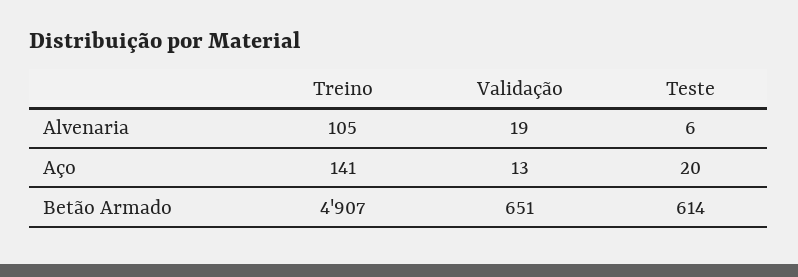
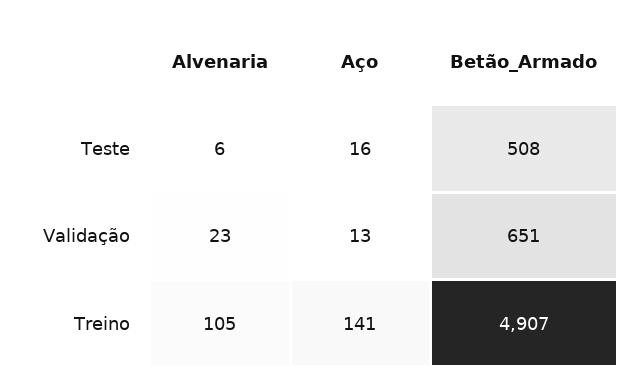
  {
    "Treino": {
      "Alvenaria": 105,
      "Aço": 141,
      "Betão Armado": 4907
    },
    "Validação": {
-     "Alvenaria": 19,
+     "Alvenaria": 23,
      "Aço": 13,
      "Betão Armado": 651
    },
    "Teste": {
      "Alvenaria": 6,
-     "Aço": 20,
+     "Aço": 16,
-     "Betão Armado": 614
+     "Betão Armado": 508
    }
  }

